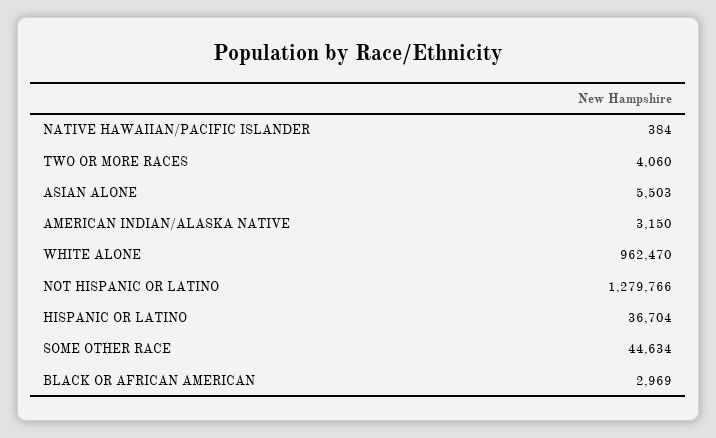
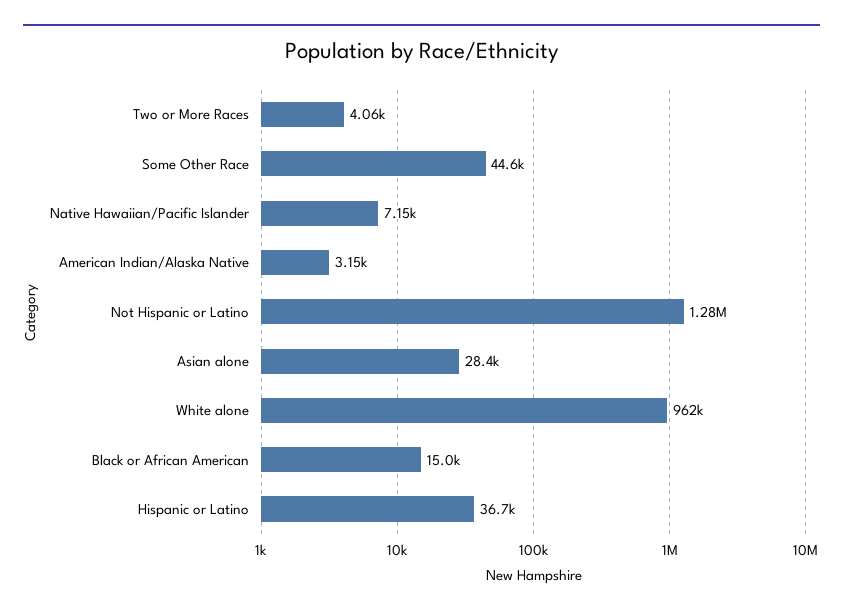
  {
-   "NATIVE HAWAIIAN/PACIFIC ISLANDER": 384,
+   "NATIVE HAWAIIAN/PACIFIC ISLANDER": 7150,
    "TWO OR MORE RACES": 4060,
-   "ASIAN ALONE": 5503,
+   "ASIAN ALONE": 28400,
    "AMERICAN INDIAN/ALASKA NATIVE": 3150,
    "WHITE ALONE": 962470,
    "NOT HISPANIC OR LATINO": 1279766,
    "HISPANIC OR LATINO": 36704,
    "SOME OTHER RACE": 44634,
-   "BLACK OR AFRICAN AMERICAN": 2969
+   "BLACK OR AFRICAN AMERICAN": 15000
  }

